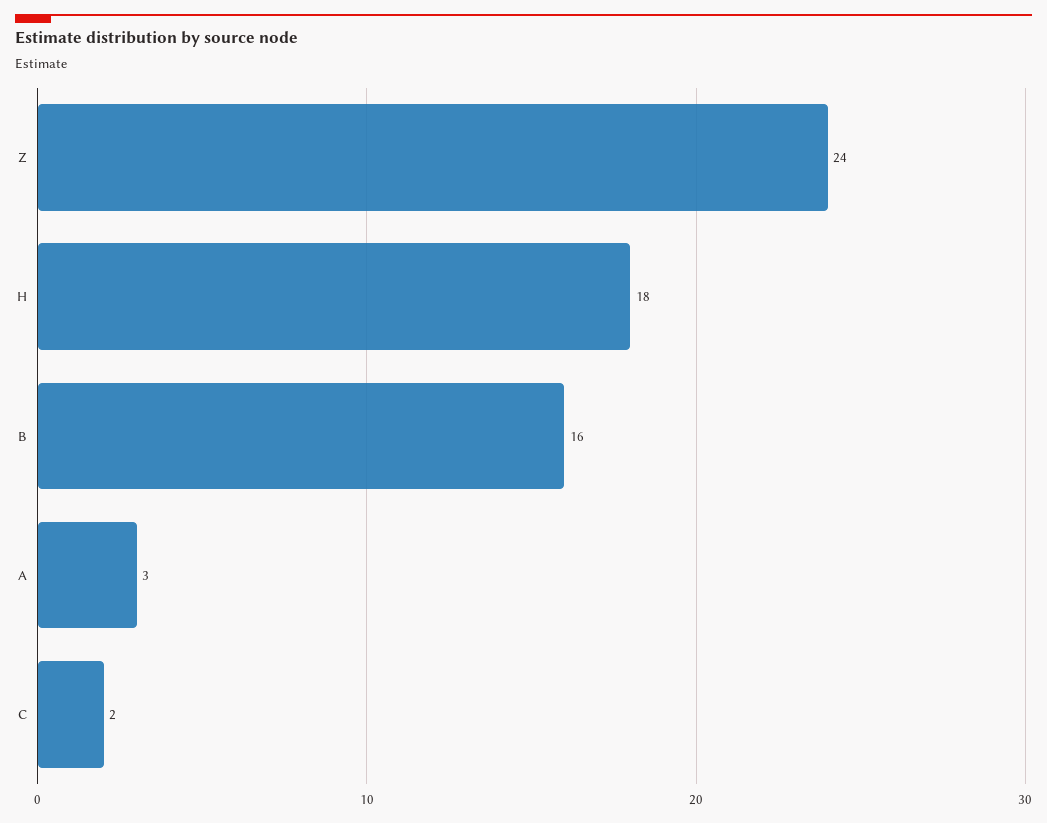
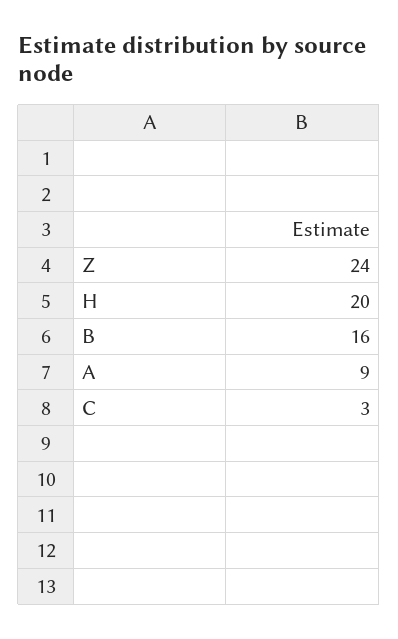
  {
    "Z": 24,
-   "H": 18,
+   "H": 20,
    "B": 16,
-   "A": 3,
+   "A": 9,
-   "C": 2
+   "C": 3
  }

